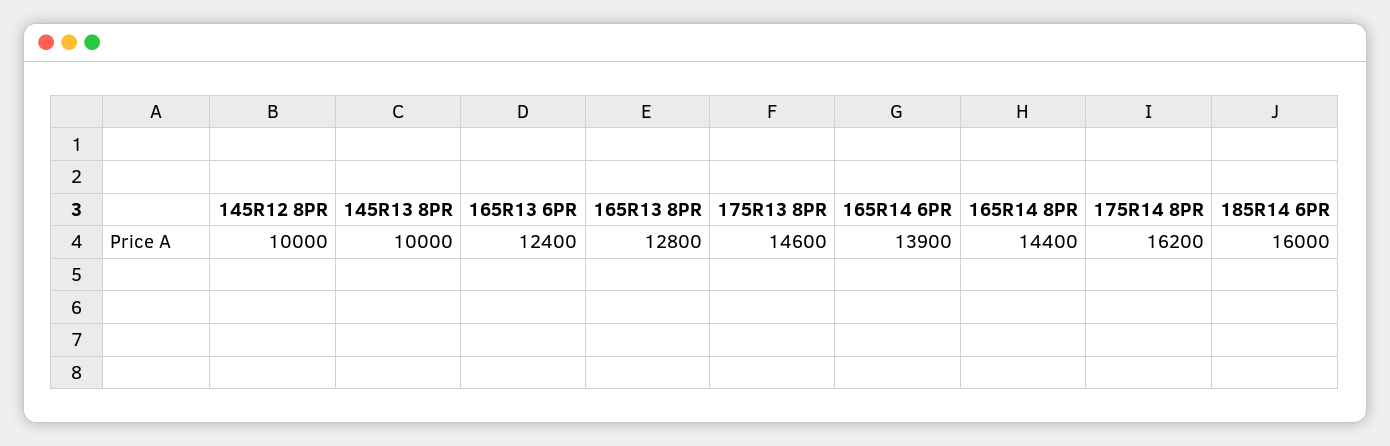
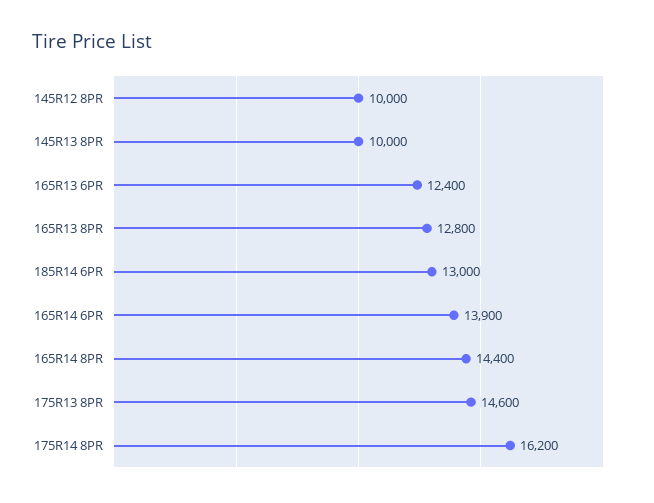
  {
    "145R12 8PR": 10000,
    "145R13 8PR": 10000,
    "165R13 6PR": 12400,
    "165R13 8PR": 12800,
    "175R13 8PR": 14600,
    "165R14 6PR": 13900,
    "165R14 8PR": 14400,
    "175R14 8PR": 16200,
-   "185R14 6PR": 16000
+   "185R14 6PR": 13000
  }

